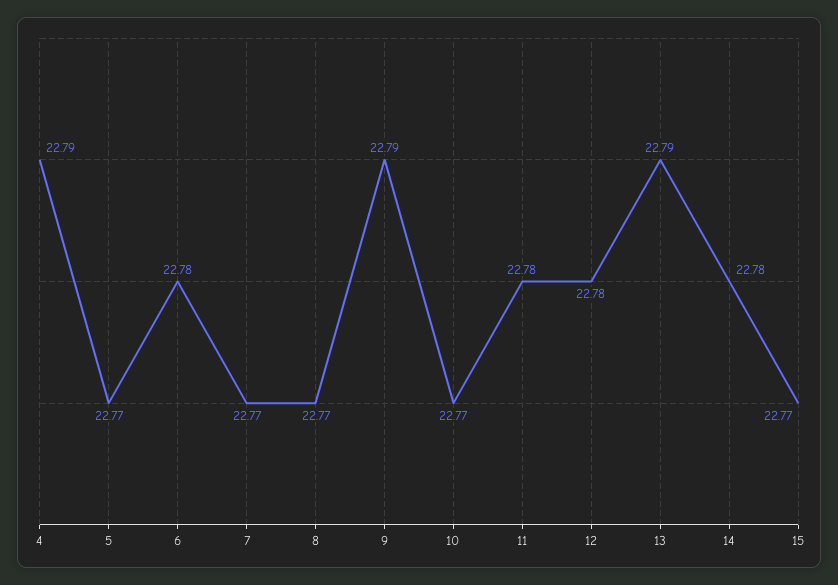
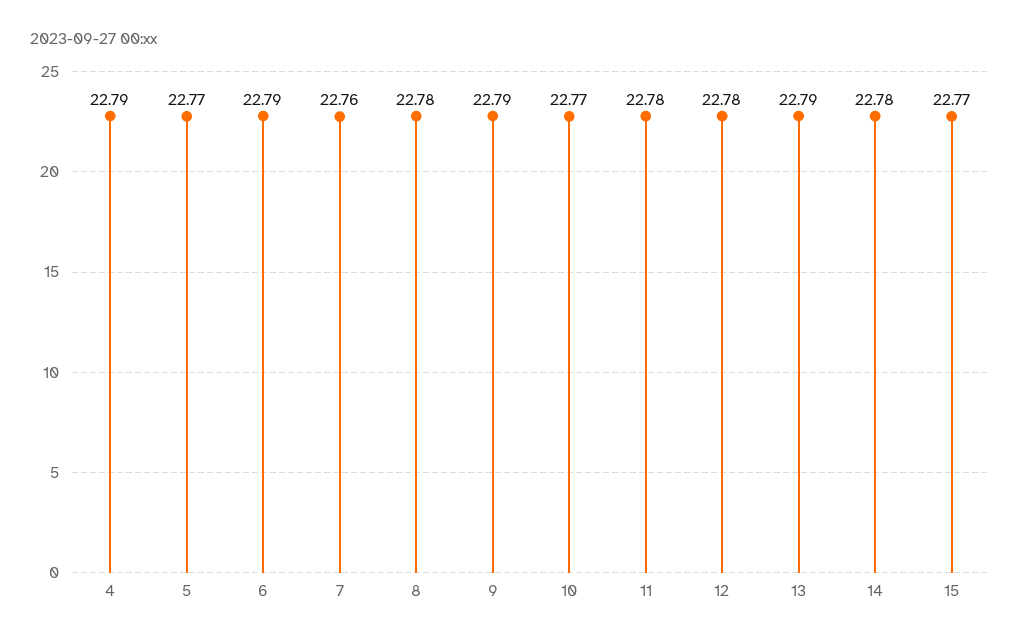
  {
    "4": 22.79,
    "5": 22.77,
-   "6": 22.78,
+   "6": 22.79,
-   "7": 22.77,
+   "7": 22.76,
-   "8": 22.77,
+   "8": 22.78,
    "9": 22.79,
    "10": 22.77,
    "11": 22.78,
    "12": 22.78,
    "13": 22.79,
    "14": 22.78,
    "15": 22.77
  }

